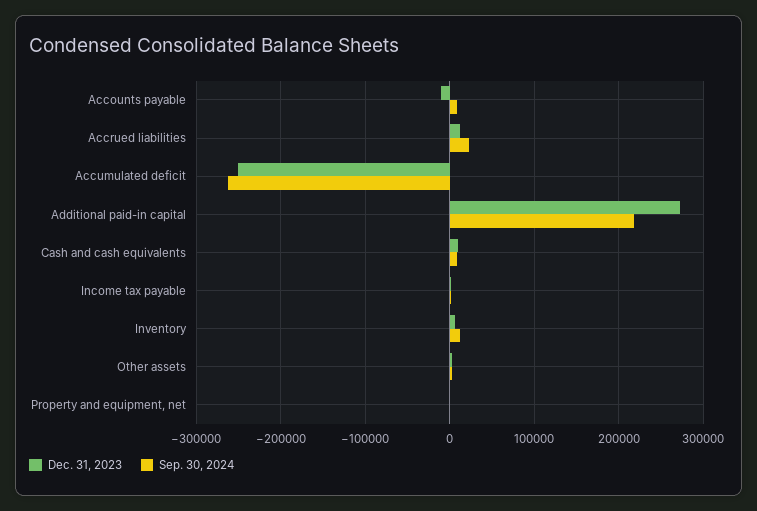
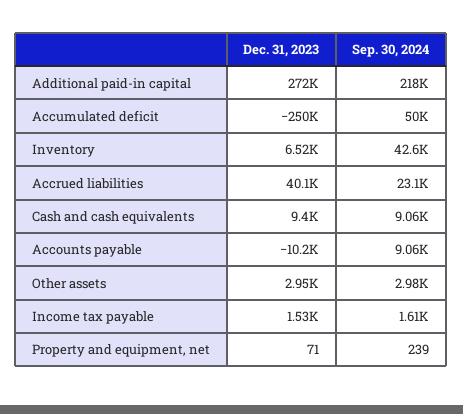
  {
    "Dec. 31, 2023": {
      "Accounts payable": -10200,
-     "Accrued liabilities": 10000,
+     "Accrued liabilities": 40100,
      "Accumulated deficit": -250000,
      "Additional paid-in capital": 272000,
      "Cash and cash equivalents": 9400,
      "Income tax payable": 1530,
      "Inventory": 6520,
      "Other assets": 2950,
      "Property and equipment, net": 71
    },
    "Sep. 30, 2024": {
      "Accounts payable": 9060,
      "Accrued liabilities": 23100,
-     "Accumulated deficit": -260000,
+     "Accumulated deficit": 50000,
      "Additional paid-in capital": 218000,
      "Cash and cash equivalents": 9060,
      "Income tax payable": 1610,
-     "Inventory": 10000,
+     "Inventory": 42600,
      "Other assets": 2980,
      "Property and equipment, net": 239
    }
  }

